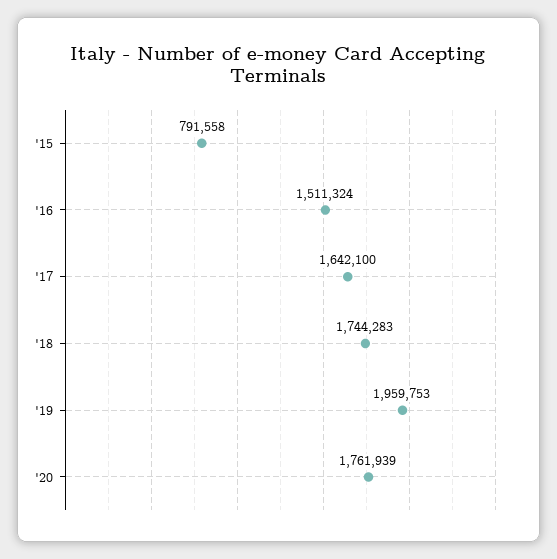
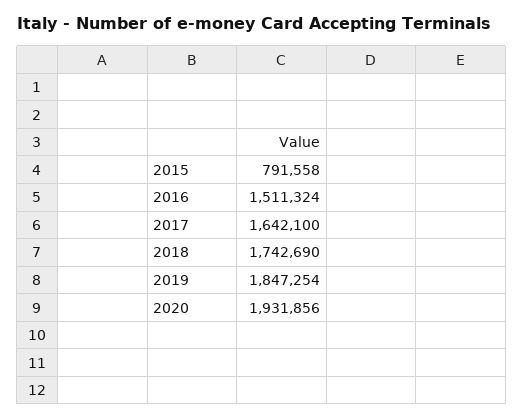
  {
    "'15": 791558,
    "'16": 1511324,
    "'17": 1642100,
-   "'18": 1744283,
+   "'18": 1742690,
-   "'19": 1959753,
+   "'19": 1847254,
-   "'20": 1761939
+   "'20": 1931856
  }

